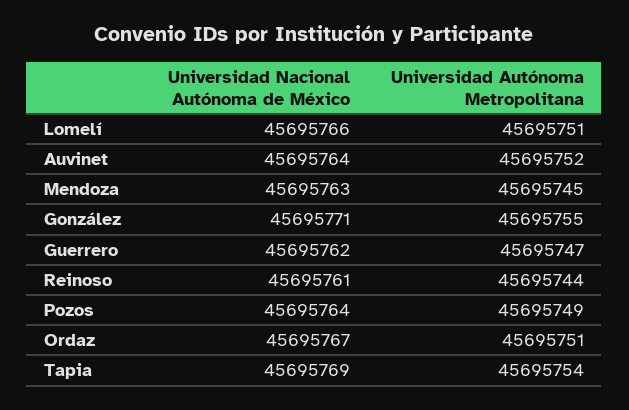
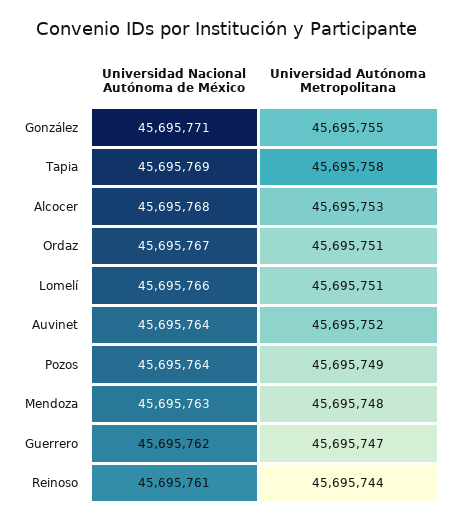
  {
    "Universidad Nacional Autónoma de México": {
      "Lomelí": 45695766,
      "Auvinet": 45695764,
      "Mendoza": 45695763,
      "González": 45695771,
      "Guerrero": 45695762,
      "Reinoso": 45695761,
      "Pozos": 45695764,
      "Ordaz": 45695767,
-     "Tapia": 45695769
+     "Tapia": 45695769,
+     "Alcocer": 45695768
    },
    "Universidad Autónoma Metropolitana": {
      "Lomelí": 45695751,
      "Auvinet": 45695752,
-     "Mendoza": 45695745,
+     "Mendoza": 45695748,
      "González": 45695755,
      "Guerrero": 45695747,
      "Reinoso": 45695744,
      "Pozos": 45695749,
      "Ordaz": 45695751,
-     "Tapia": 45695754
+     "Tapia": 45695758,
+     "Alcocer": 45695753
    }
  }

